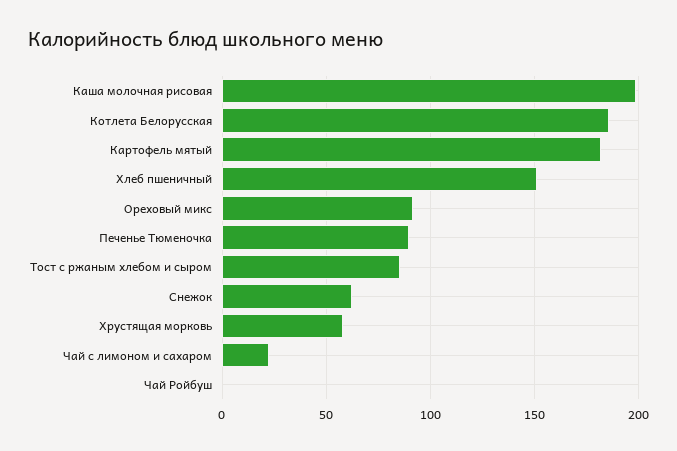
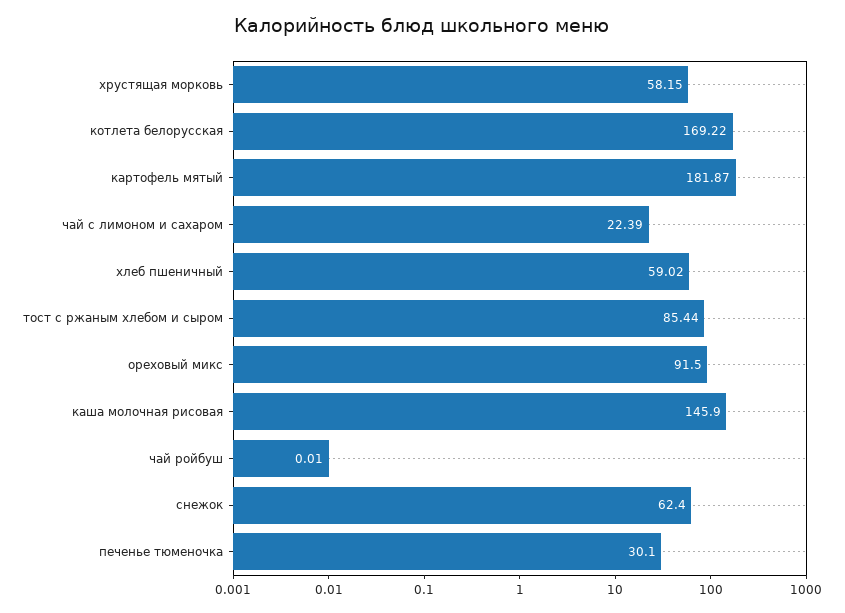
  {
-   "Каша молочная рисовая": 200,
+   "Каша молочная рисовая": 145.9,
-   "Котлета Белорусская": 185,
+   "Котлета Белорусская": 169.22,
    "Картофель мятый": 181.87,
-   "Хлеб пшеничный": 150,
+   "Хлеб пшеничный": 59.02,
    "Ореховый микс": 91.5,
-   "Печенье Тюменочка": 90,
+   "Печенье Тюменочка": 30.1,
    "Тост с ржаным хлебом и сыром": 85.44,
    "Снежок": 62.4,
    "Хрустящая морковь": 58.15,
    "Чай с лимоном и сахаром": 22.39,
    "Чай Ройбуш": 0.01
  }

